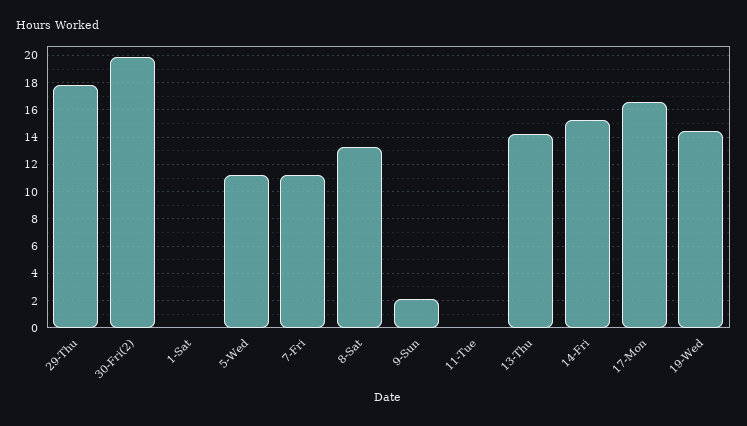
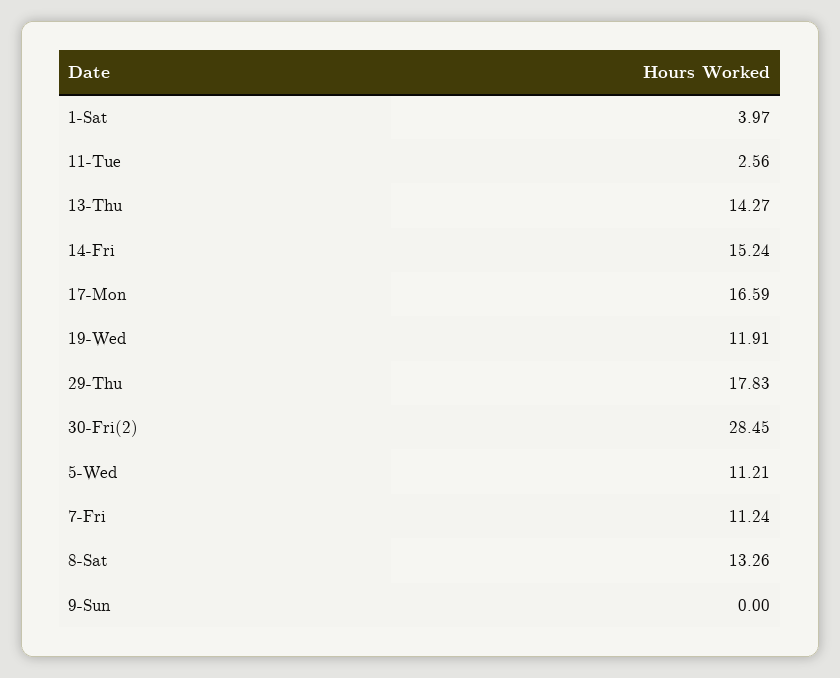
  {
    "29-Thu": 17.83,
-   "30-Fri(2)": 20,
+   "30-Fri(2)": 28.45,
-   "1-Sat": 0,
+   "1-Sat": 3.97,
    "5-Wed": 11.21,
    "7-Fri": 11.24,
    "8-Sat": 13.26,
-   "9-Sun": 2,
+   "9-Sun": 0,
-   "11-Tue": 0,
+   "11-Tue": 2.56,
    "13-Thu": 14.27,
    "14-Fri": 15.24,
    "17-Mon": 16.59,
-   "19-Wed": 14.5
+   "19-Wed": 11.91
  }

